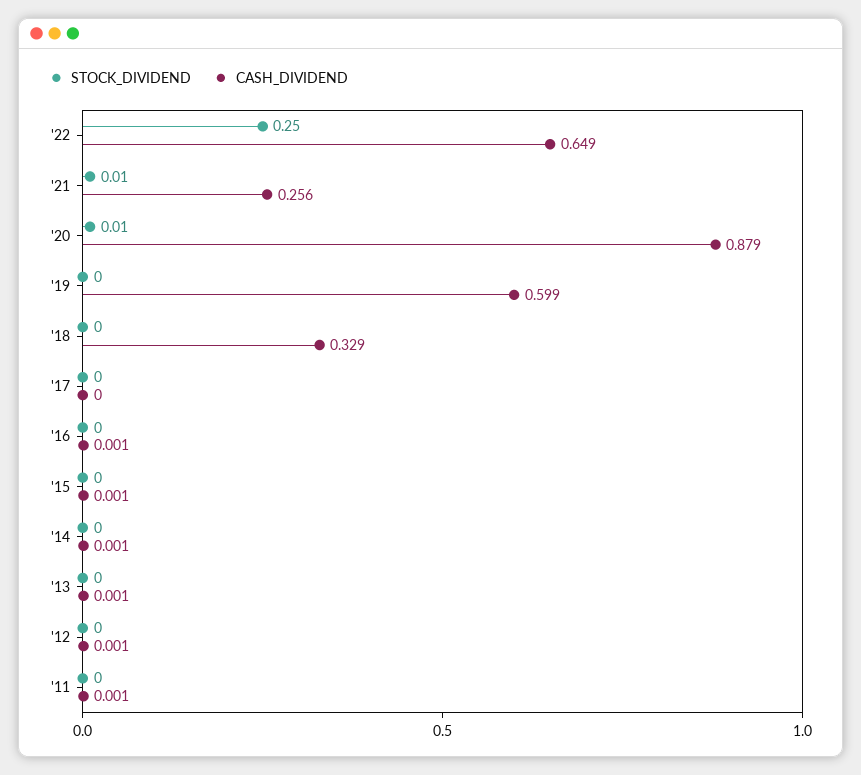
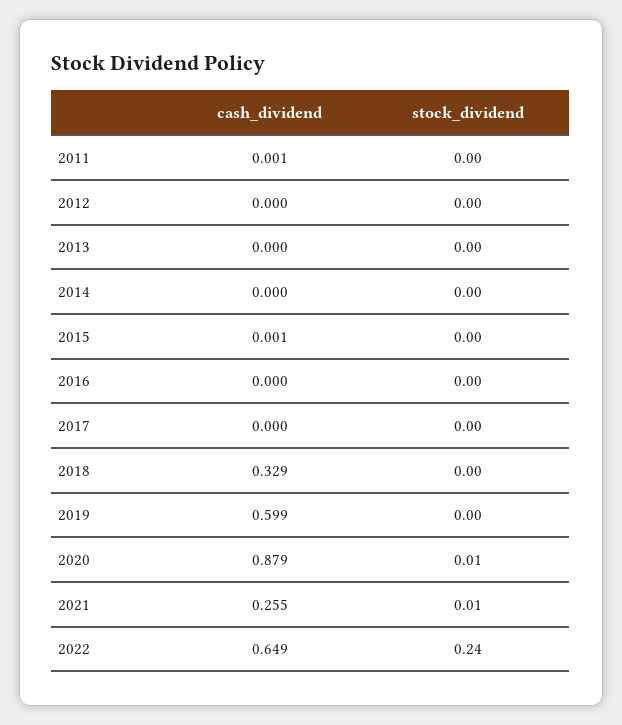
  {
    "STOCK_DIVIDEND": {
-     "'22": 0.25,
+     "'22": 0.24,
      "'21": 0.01,
      "'20": 0.01,
      "'19": 0,
      "'18": 0,
      "'17": 0,
      "'16": 0,
      "'15": 0,
      "'14": 0,
      "'13": 0,
      "'12": 0,
      "'11": 0
    },
    "CASH_DIVIDEND": {
      "'22": 0.649,
-     "'21": 0.256,
+     "'21": 0.255,
      "'20": 0.879,
      "'19": 0.599,
      "'18": 0.329,
      "'17": 0,
-     "'16": 0.001,
+     "'16": 0,
      "'15": 0.001,
-     "'14": 0.001,
+     "'14": 0,
-     "'13": 0.001,
+     "'13": 0,
-     "'12": 0.001,
+     "'12": 0,
      "'11": 0.001
    }
  }

